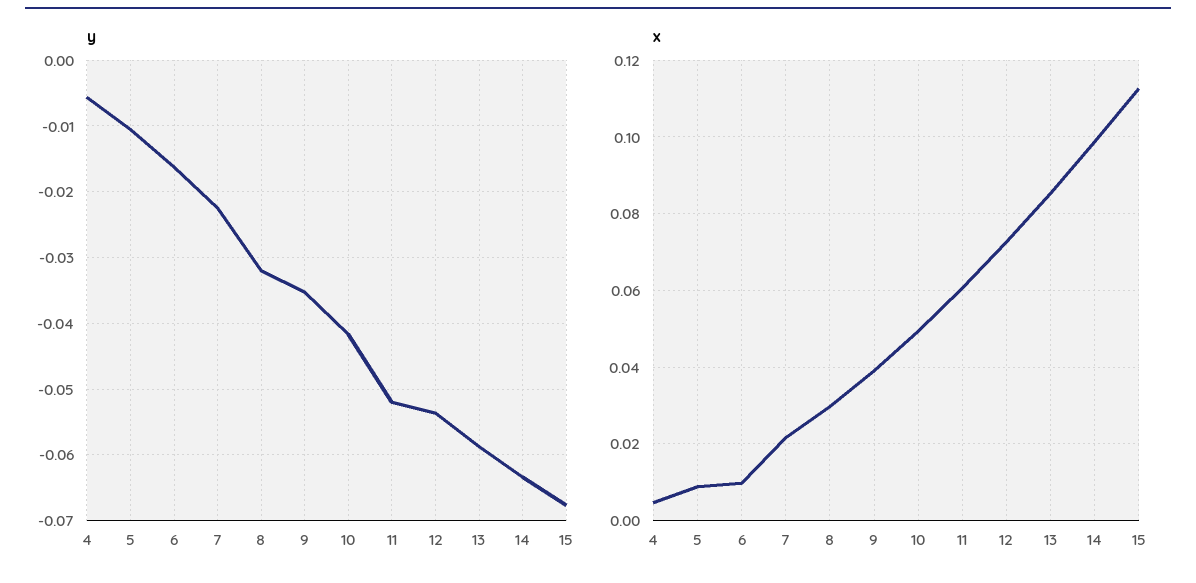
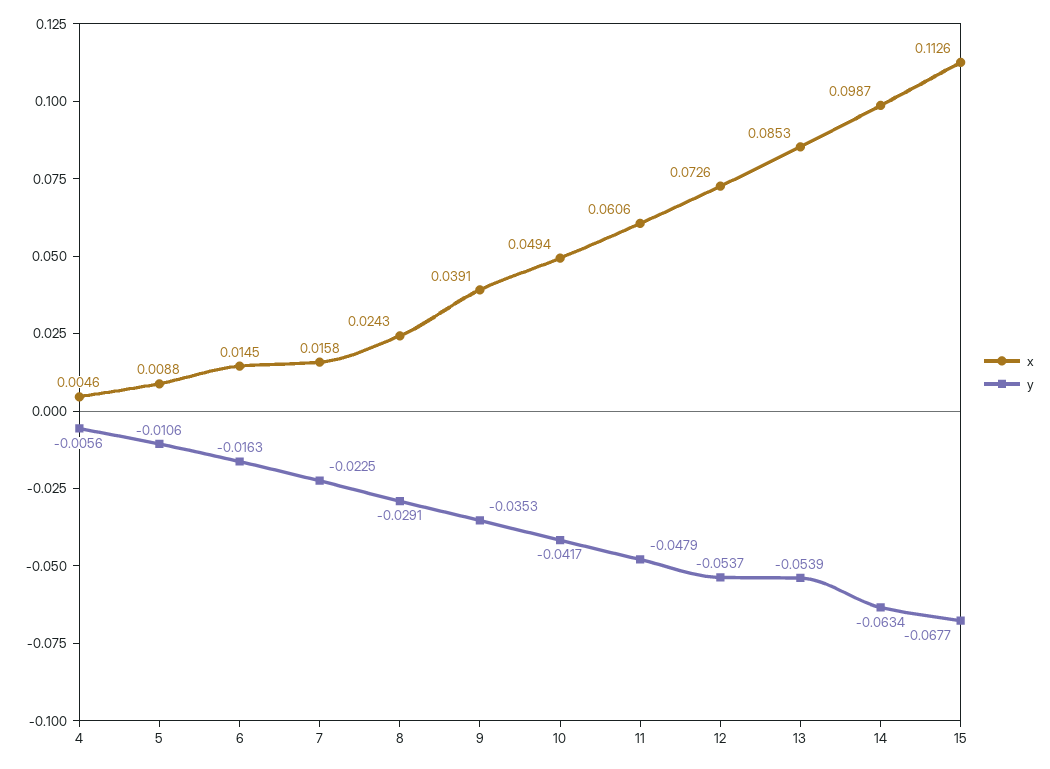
  {
    "y": {
      "4": -0.0056,
      "5": -0.0106,
      "6": -0.0163,
      "7": -0.0225,
-     "8": -0.032,
+     "8": -0.0291,
      "9": -0.0353,
      "10": -0.0417,
-     "11": -0.052,
+     "11": -0.0479,
      "12": -0.0537,
-     "13": -0.059,
+     "13": -0.0539,
      "14": -0.0634,
      "15": -0.0677
    },
    "x": {
      "4": 0.0046,
      "5": 0.0088,
-     "6": 0.01,
+     "6": 0.0145,
-     "7": 0.022,
+     "7": 0.0158,
-     "8": 0.03,
+     "8": 0.0243,
      "9": 0.0391,
      "10": 0.0494,
      "11": 0.0606,
      "12": 0.0726,
      "13": 0.0853,
      "14": 0.0987,
      "15": 0.1126
    }
  }

